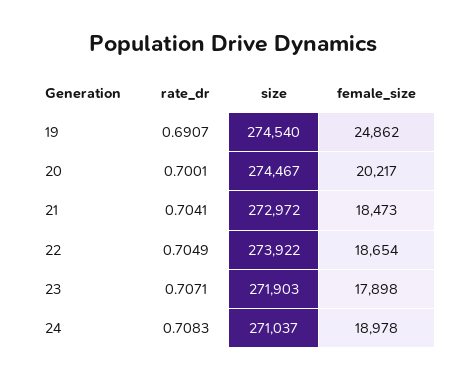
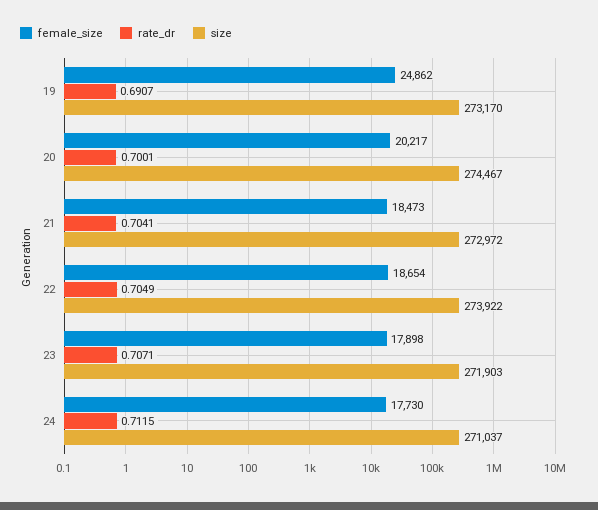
  {
    "rate_dr": {
      "19": 0.6907,
      "20": 0.7001,
      "21": 0.7041,
      "22": 0.7049,
      "23": 0.7071,
-     "24": 0.7083
+     "24": 0.7115
    },
    "size": {
-     "19": 274540,
+     "19": 273170,
      "20": 274467,
      "21": 272972,
      "22": 273922,
      "23": 271903,
      "24": 271037
    },
    "female_size": {
      "19": 24862,
      "20": 20217,
      "21": 18473,
      "22": 18654,
      "23": 17898,
-     "24": 18978
+     "24": 17730
    }
  }

